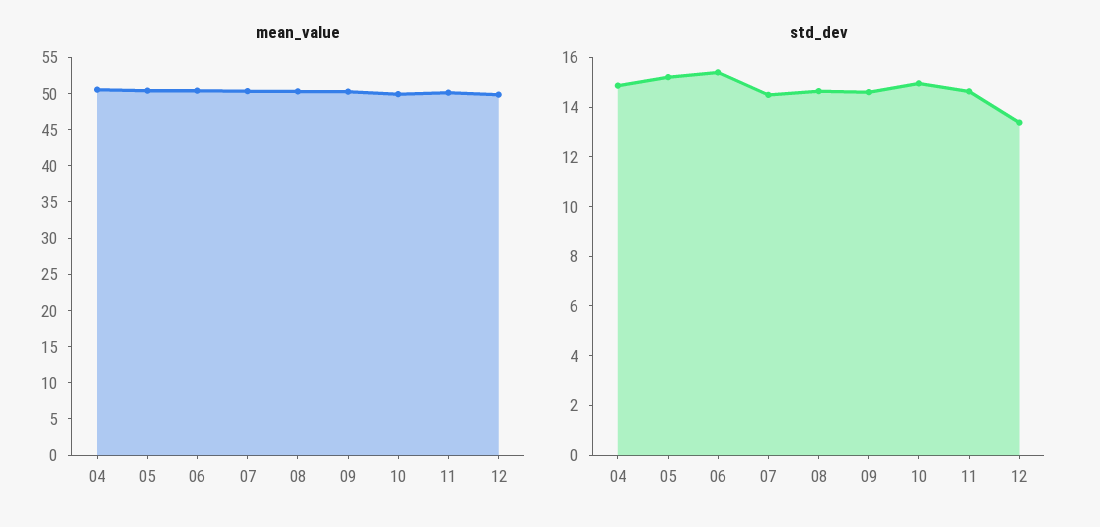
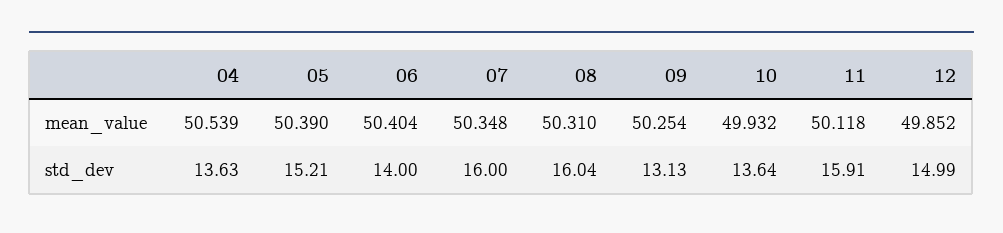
  {
    "mean_value": {
      "04": 50.539,
      "05": 50.39,
      "06": 50.404,
      "07": 50.348,
      "08": 50.31,
      "09": 50.254,
      "10": 49.932,
      "11": 50.118,
      "12": 49.852
    },
    "std_dev": {
-     "04": 15,
+     "04": 13.63,
      "05": 15.21,
-     "06": 15.5,
+     "06": 14,
-     "07": 14.5,
+     "07": 16,
-     "08": 14.5,
+     "08": 16.04,
-     "09": 14.5,
+     "09": 13.13,
-     "10": 15,
+     "10": 13.64,
-     "11": 14.5,
+     "11": 15.91,
-     "12": 13.5
+     "12": 14.99
    }
  }

